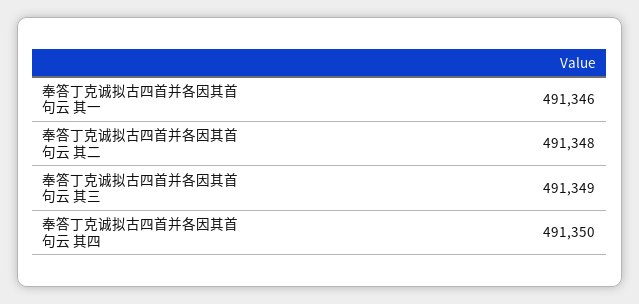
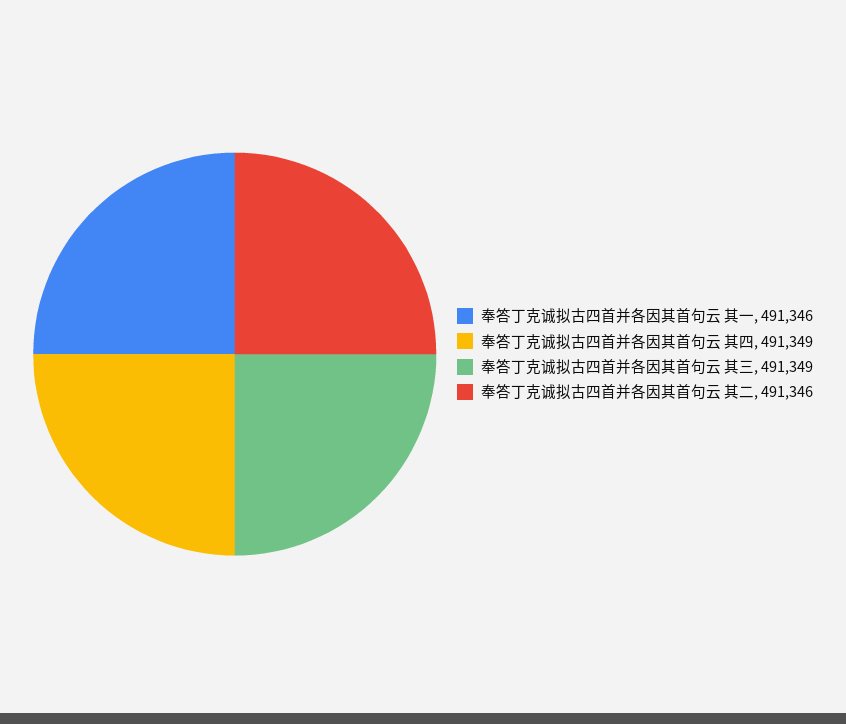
  {
    "奉答丁克诚拟古四首并各因其首句云 其一": 491346,
-   "奉答丁克诚拟古四首并各因其首句云 其二": 491348,
+   "奉答丁克诚拟古四首并各因其首句云 其二": 491346,
    "奉答丁克诚拟古四首并各因其首句云 其三": 491349,
-   "奉答丁克诚拟古四首并各因其首句云 其四": 491350
+   "奉答丁克诚拟古四首并各因其首句云 其四": 491349
  }

